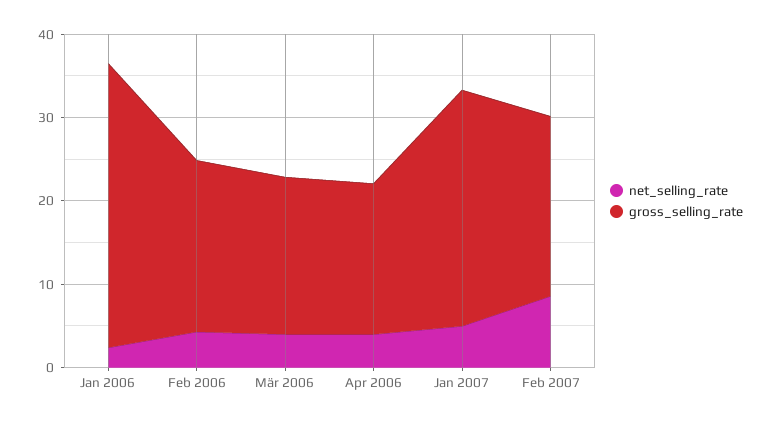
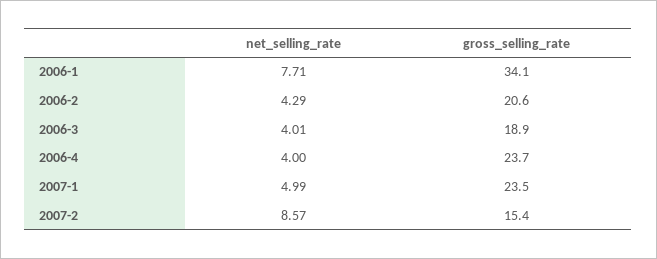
  {
    "net_selling_rate": {
-     "Jan 2006": 2,
+     "Jan 2006": 7.71,
      "Feb 2006": 4.29,
      "Mär 2006": 4.01,
      "Apr 2006": 4,
      "Jan 2007": 4.99,
      "Feb 2007": 8.57
    },
    "gross_selling_rate": {
      "Jan 2006": 34.1,
      "Feb 2006": 20.6,
      "Mär 2006": 18.9,
-     "Apr 2006": 18,
+     "Apr 2006": 23.7,
-     "Jan 2007": 28,
+     "Jan 2007": 23.5,
-     "Feb 2007": 22
+     "Feb 2007": 15.4
    }
  }

